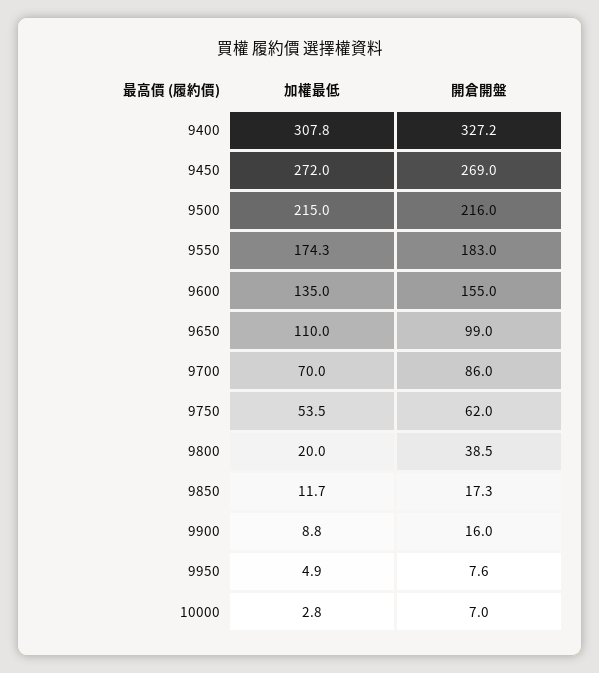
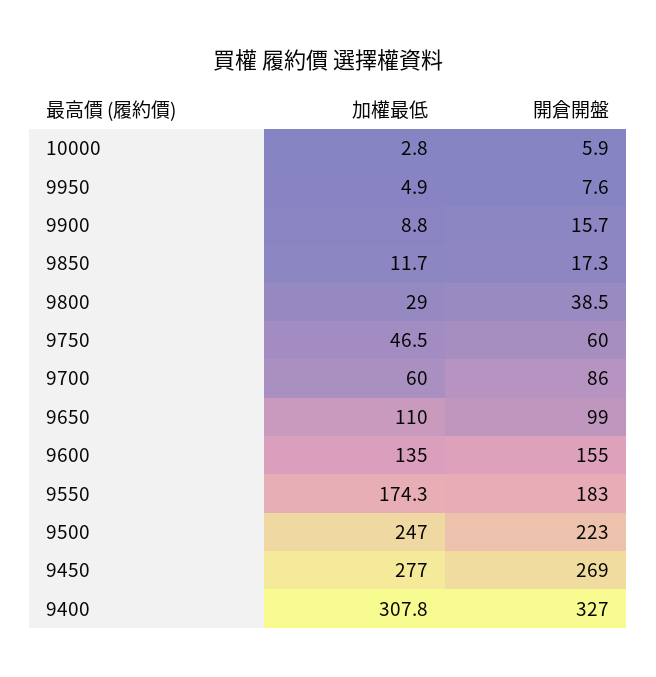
  {
    "加權最低": {
      "9400": 307.8,
-     "9450": 272,
+     "9450": 277,
-     "9500": 215,
+     "9500": 247,
      "9550": 174.3,
      "9600": 135,
      "9650": 110,
-     "9700": 70,
+     "9700": 60,
-     "9750": 53.5,
+     "9750": 46.5,
-     "9800": 20,
+     "9800": 29,
      "9850": 11.7,
      "9900": 8.8,
      "9950": 4.9,
      "10000": 2.8
    },
    "開倉開盤": {
-     "9400": 327.2,
+     "9400": 327,
      "9450": 269,
-     "9500": 216,
+     "9500": 223,
      "9550": 183,
      "9600": 155,
      "9650": 99,
      "9700": 86,
-     "9750": 62,
+     "9750": 60,
      "9800": 38.5,
      "9850": 17.3,
-     "9900": 16,
+     "9900": 15.7,
      "9950": 7.6,
-     "10000": 7
+     "10000": 5.9
    }
  }

